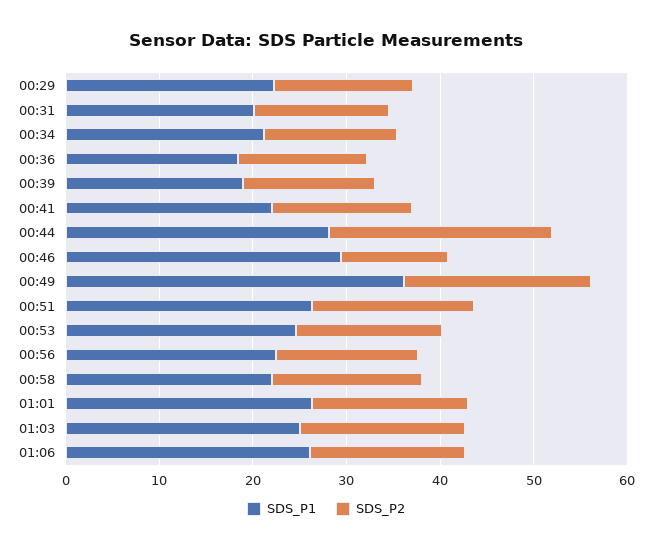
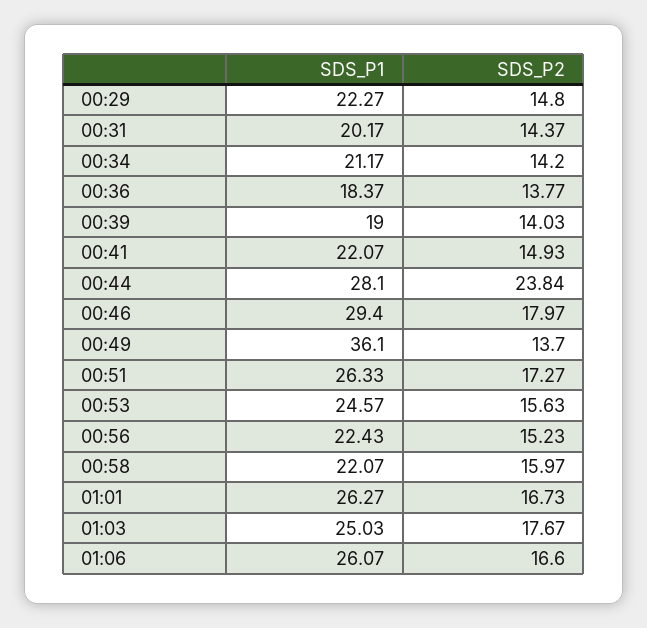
  {
    "SDS_P1": {
      "00:29": 22.27,
      "00:31": 20.17,
      "00:34": 21.17,
      "00:36": 18.37,
      "00:39": 19,
      "00:41": 22.07,
      "00:44": 28.1,
      "00:46": 29.4,
      "00:49": 36.1,
      "00:51": 26.33,
      "00:53": 24.57,
      "00:56": 22.43,
      "00:58": 22.07,
      "01:01": 26.27,
      "01:03": 25.03,
      "01:06": 26.07
    },
    "SDS_P2": {
      "00:29": 14.8,
      "00:31": 14.37,
      "00:34": 14.2,
      "00:36": 13.77,
      "00:39": 14.03,
      "00:41": 14.93,
      "00:44": 23.84,
-     "00:46": 12,
+     "00:46": 17.97,
-     "00:49": 20,
+     "00:49": 13.7,
      "00:51": 17.27,
      "00:53": 15.63,
      "00:56": 15.23,
      "00:58": 15.97,
      "01:01": 16.73,
      "01:03": 17.67,
      "01:06": 16.6
    }
  }

